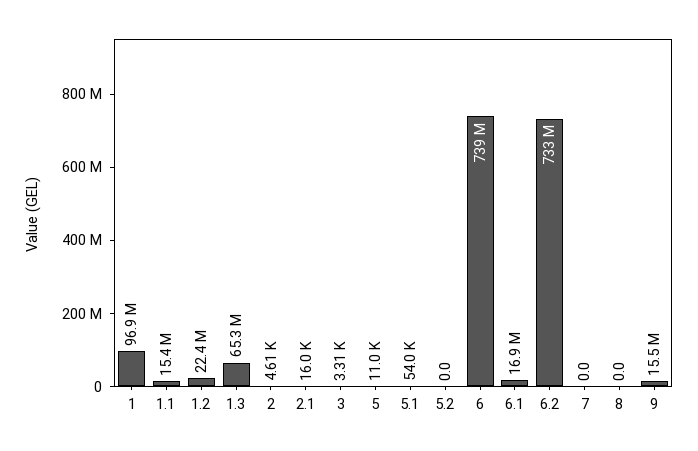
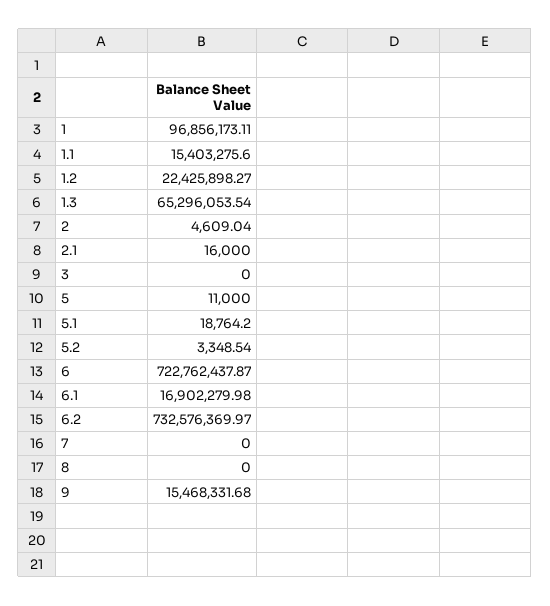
  {
    "1": 96856173.11,
    "1.1": 15403275.6,
    "1.2": 22425898.27,
    "1.3": 65296053.54,
    "2": 4609.04,
    "2.1": 16000,
-   "3": 3310,
+   "3": 0,
    "5": 11000,
-   "5.1": 54000,
+   "5.1": 18764.2,
-   "5.2": 0,
+   "5.2": 3348.54,
-   "6": 739000000,
+   "6": 722762437.87,
    "6.1": 16902279.98,
    "6.2": 732576369.97,
    "7": 0,
    "8": 0,
    "9": 15468331.68
  }

